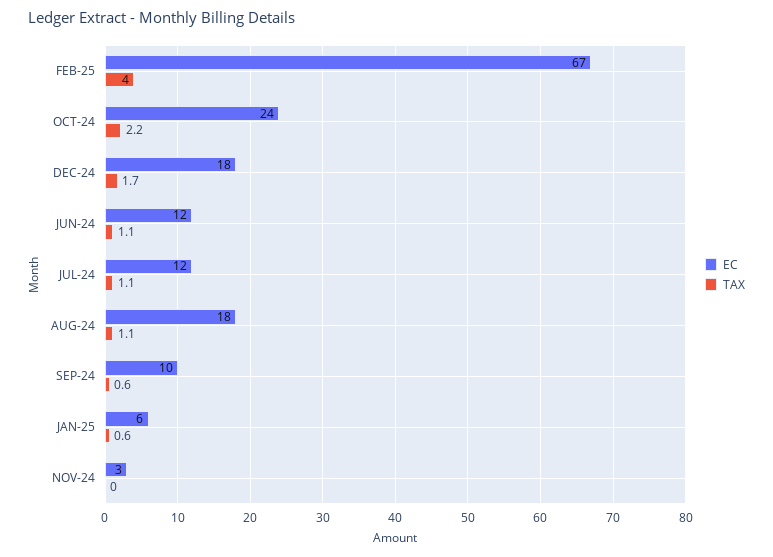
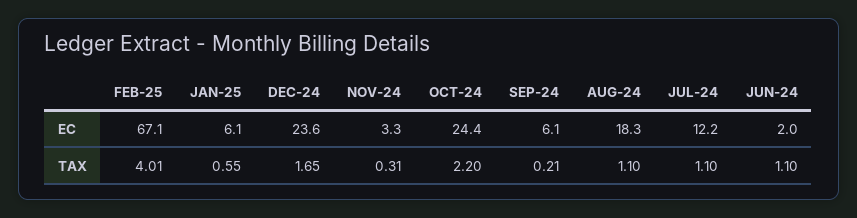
  {
    "EC": {
      "FEB-25": 67.1,
      "OCT-24": 24.4,
-     "DEC-24": 18,
+     "DEC-24": 23.6,
-     "JUN-24": 12,
+     "JUN-24": 2,
      "JUL-24": 12.2,
      "AUG-24": 18.3,
-     "SEP-24": 10,
+     "SEP-24": 6.1,
      "JAN-25": 6.1,
      "NOV-24": 3.3
    },
    "TAX": {
      "FEB-25": 4.01,
      "OCT-24": 2.2,
      "DEC-24": 1.65,
      "JUN-24": 1.1,
      "JUL-24": 1.1,
      "AUG-24": 1.1,
-     "SEP-24": 0.6,
+     "SEP-24": 0.21,
      "JAN-25": 0.55,
-     "NOV-24": 0
+     "NOV-24": 0.31
    }
  }

